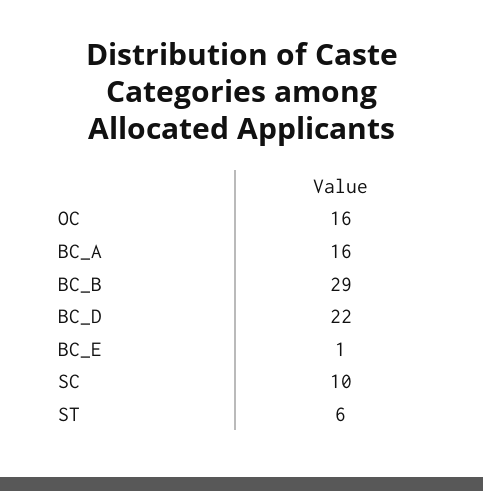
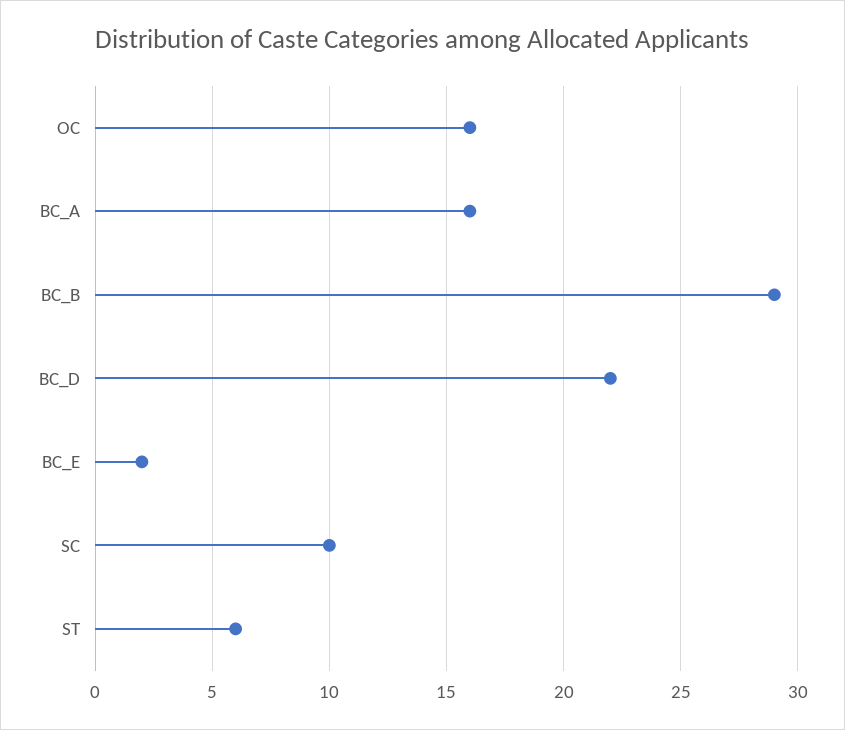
  {
    "OC": 16,
    "BC_A": 16,
    "BC_B": 29,
    "BC_D": 22,
-   "BC_E": 1,
+   "BC_E": 2,
    "SC": 10,
    "ST": 6
  }

